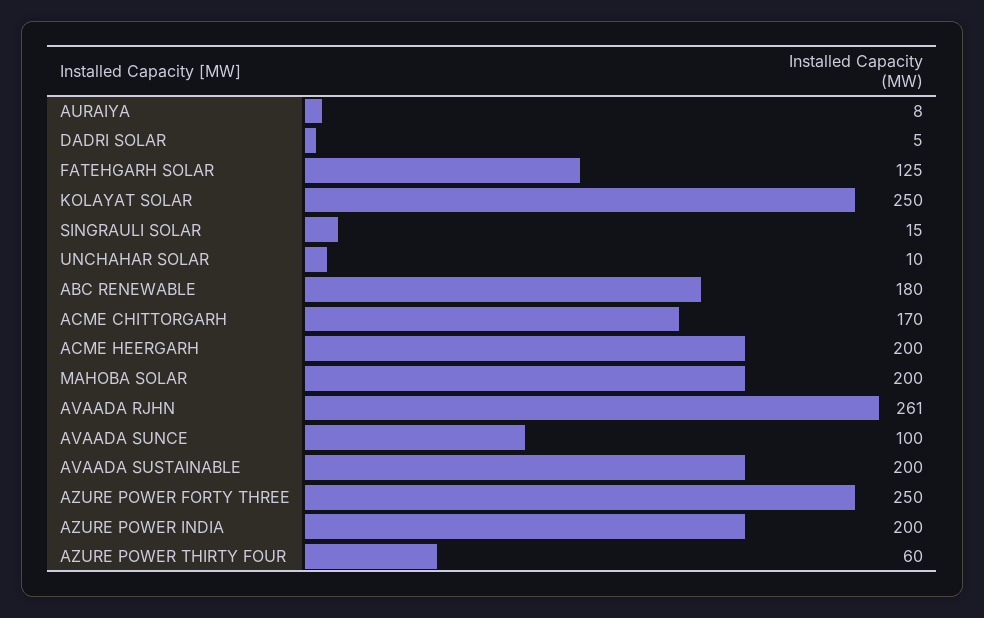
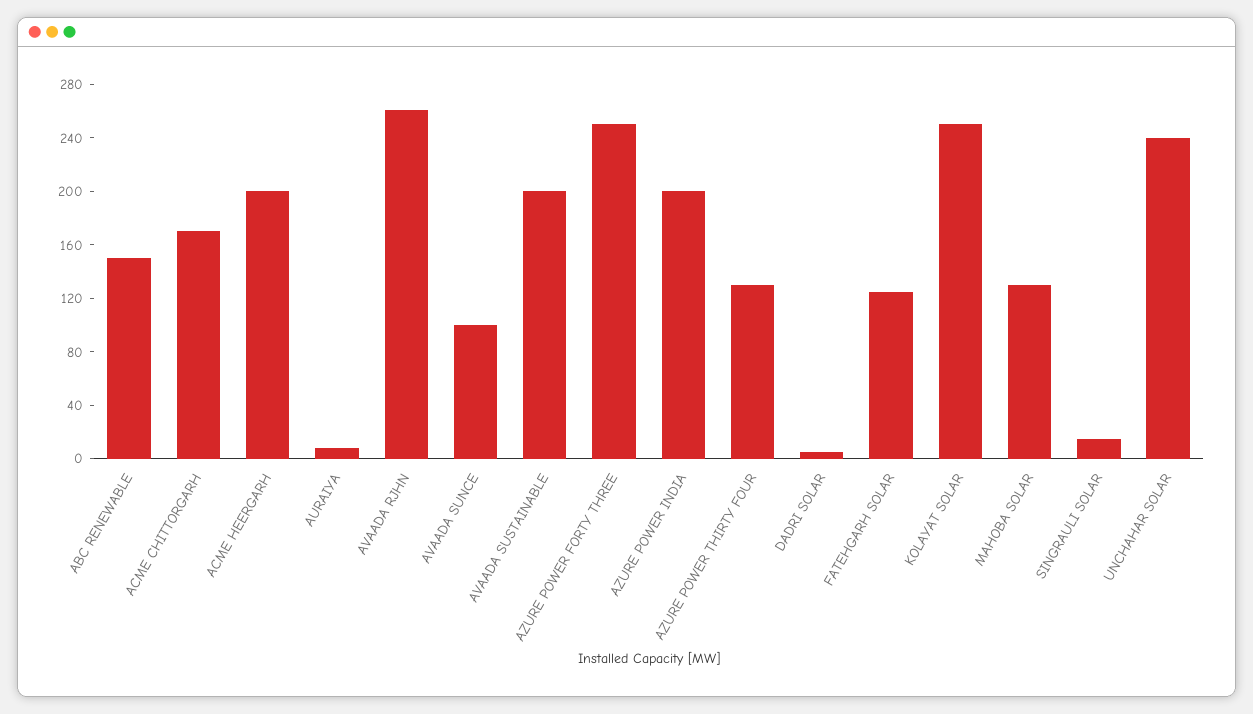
  {
    "AURAIYA": 8,
    "DADRI SOLAR": 5,
    "FATEHGARH SOLAR": 125,
    "KOLAYAT SOLAR": 250,
    "SINGRAULI SOLAR": 15,
-   "UNCHAHAR SOLAR": 10,
+   "UNCHAHAR SOLAR": 240,
-   "ABC RENEWABLE": 180,
+   "ABC RENEWABLE": 150,
    "ACME CHITTORGARH": 170,
    "ACME HEERGARH": 200,
-   "MAHOBA SOLAR": 200,
+   "MAHOBA SOLAR": 130,
    "AVAADA RJHN": 261,
    "AVAADA SUNCE": 100,
    "AVAADA SUSTAINABLE": 200,
    "AZURE POWER FORTY THREE": 250,
    "AZURE POWER INDIA": 200,
-   "AZURE POWER THIRTY FOUR": 60
+   "AZURE POWER THIRTY FOUR": 130
  }

